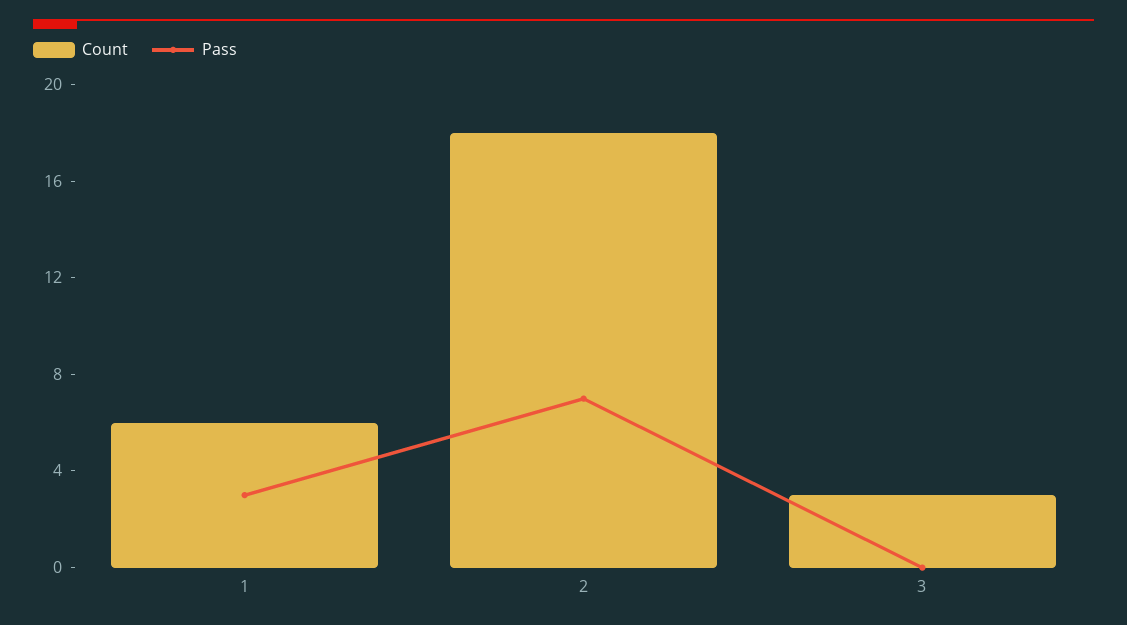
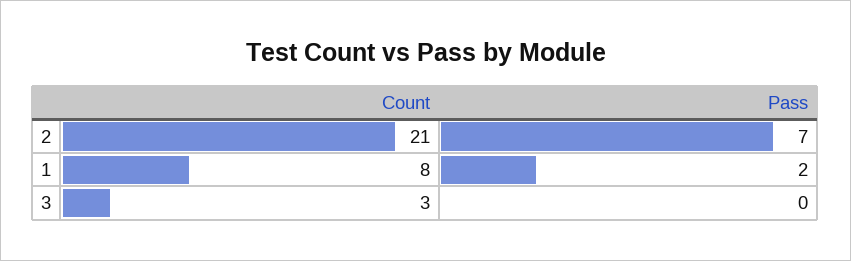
  {
    "Count": {
-     "1": 6,
+     "1": 8,
-     "2": 18,
+     "2": 21,
      "3": 3
    },
    "Pass": {
-     "1": 3,
+     "1": 2,
      "2": 7,
      "3": 0
    }
  }

